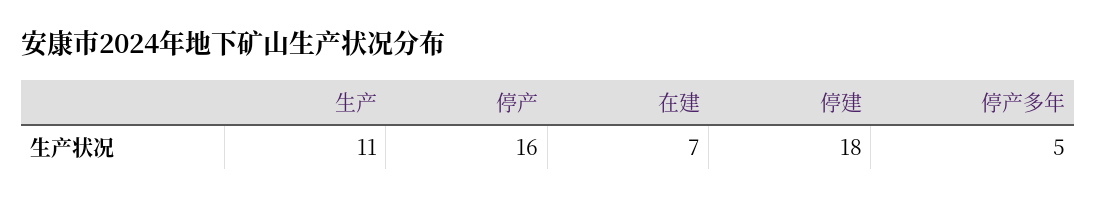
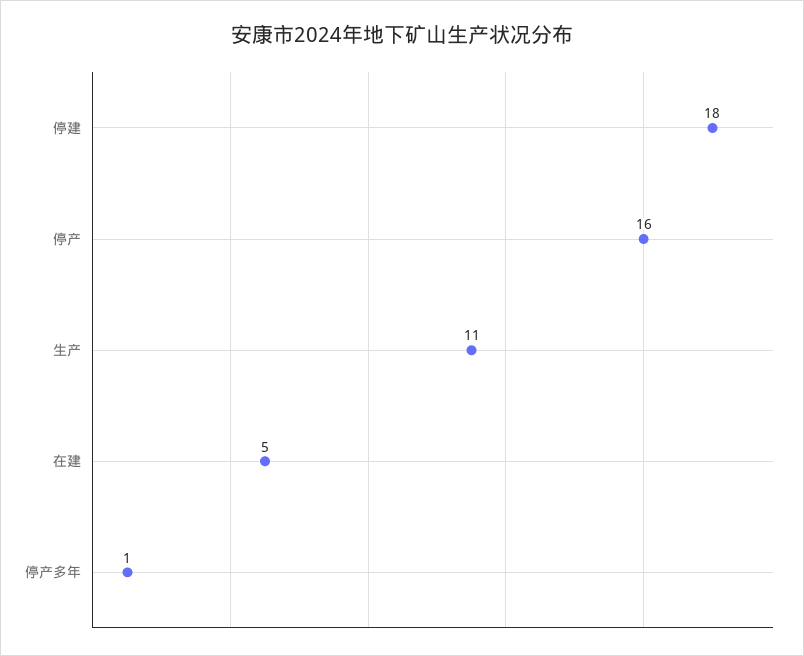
  {
    "生产": 11,
    "停产": 16,
-   "在建": 7,
+   "在建": 5,
    "停建": 18,
-   "停产多年": 5
+   "停产多年": 1
  }

